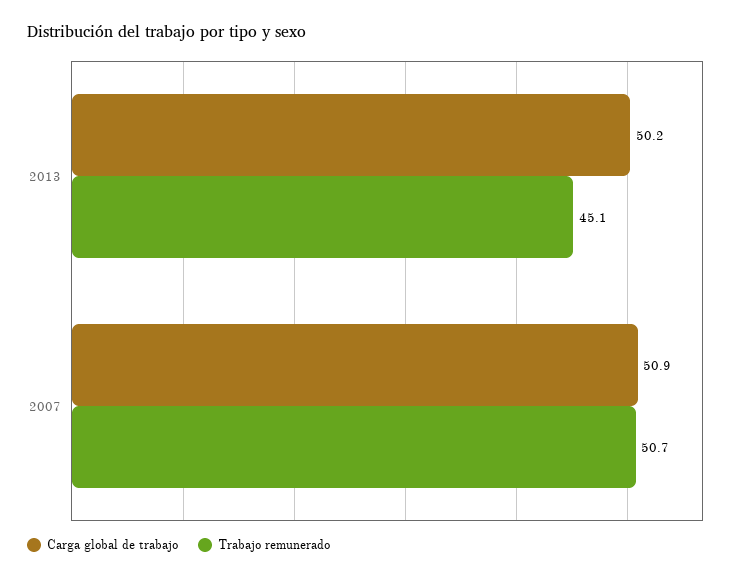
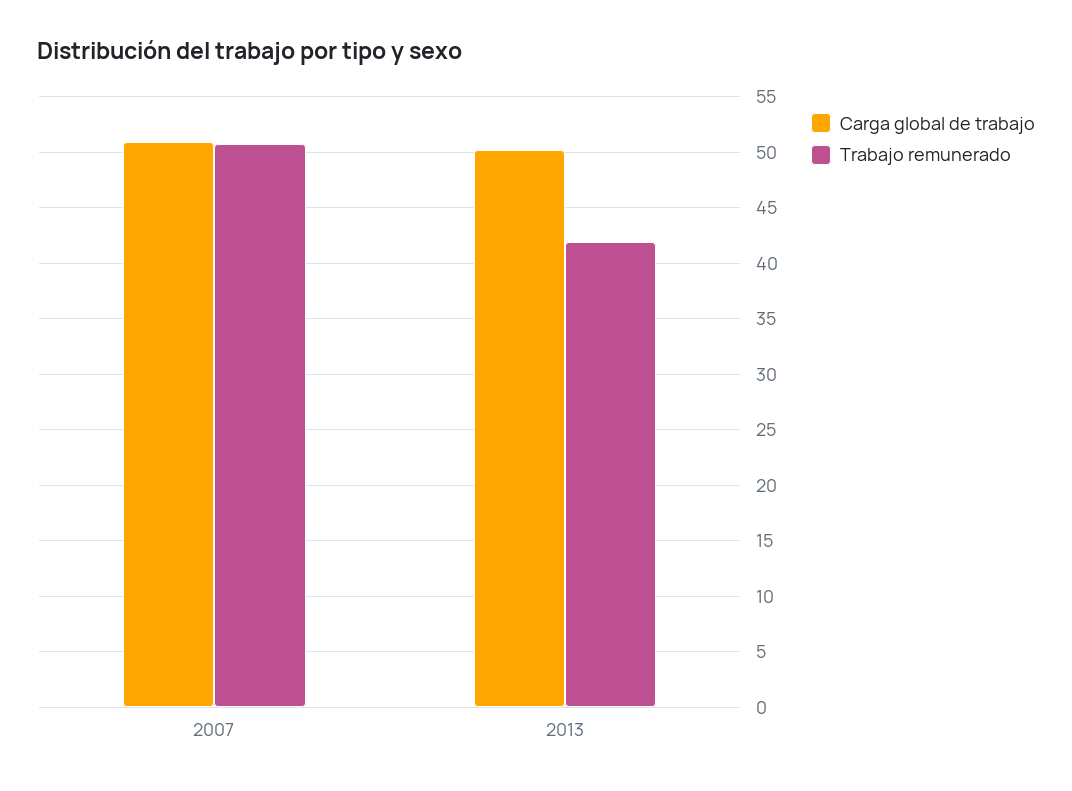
  {
    "Carga global de trabajo": {
      "2013": 50.2,
      "2007": 50.9
    },
    "Trabajo remunerado": {
-     "2013": 45.1,
+     "2013": 42,
      "2007": 50.7
    }
  }

